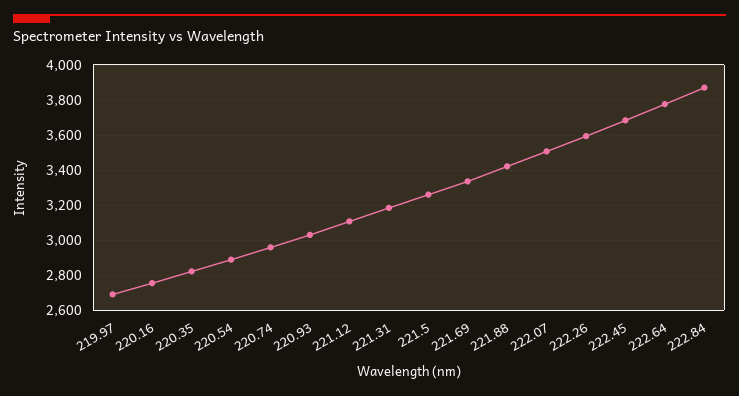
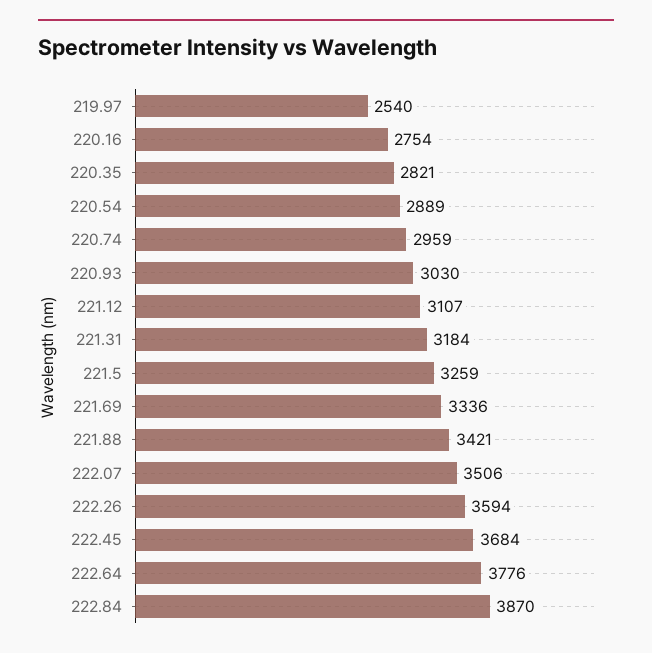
  {
-   "219.97": 2700,
+   "219.97": 2540,
    "220.16": 2754,
    "220.35": 2821,
    "220.54": 2889,
    "220.74": 2959,
    "220.93": 3030,
    "221.12": 3107,
    "221.31": 3184,
    "221.5": 3259,
    "221.69": 3336,
    "221.88": 3421,
    "222.07": 3506,
    "222.26": 3594,
    "222.45": 3684,
    "222.64": 3776,
    "222.84": 3870
  }

